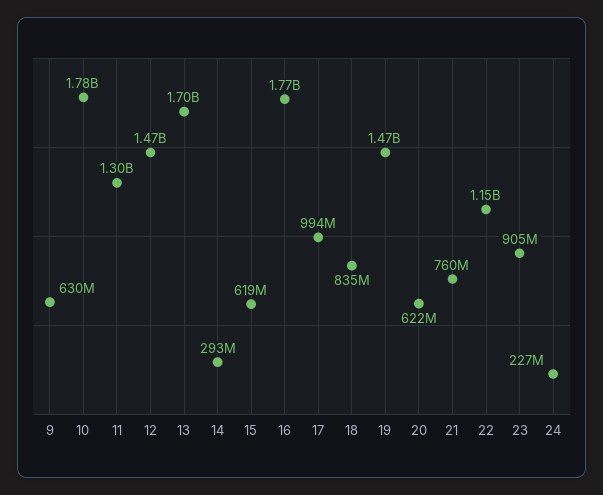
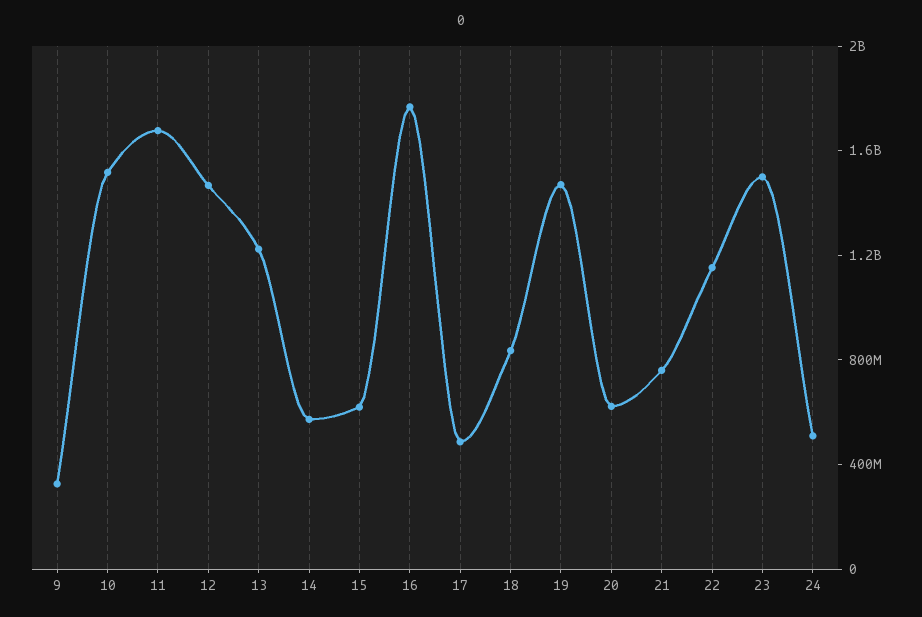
  {
-   "9": 630000000,
+   "9": 300000000,
-   "10": 1780000000,
+   "10": 1500000000,
-   "11": 1300000000,
+   "11": 1700000000,
    "12": 1470000000,
-   "13": 1700000000,
+   "13": 1200000000,
-   "14": 293000000,
+   "14": 600000000,
    "15": 619000000,
    "16": 1770000000,
-   "17": 994000000,
+   "17": 500000000,
    "18": 835000000,
    "19": 1470000000,
    "20": 622000000,
    "21": 760000000,
    "22": 1150000000,
-   "23": 905000000,
+   "23": 1500000000,
-   "24": 227000000
+   "24": 500000000
  }

